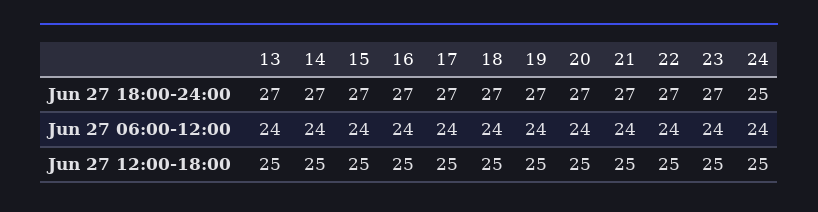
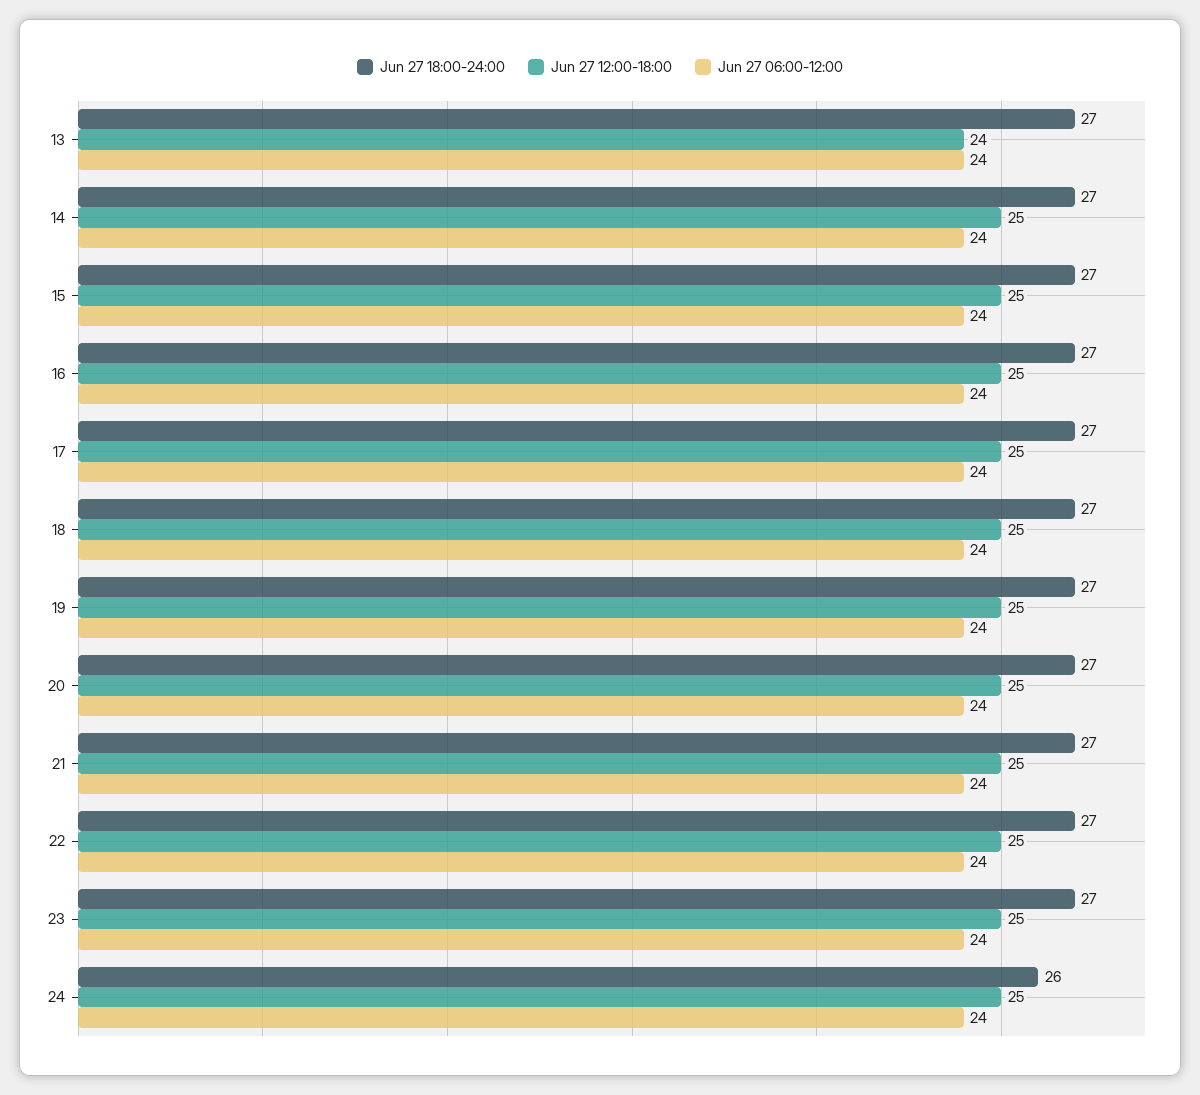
  {
    "Jun 27 18:00-24:00": {
      "13": 27,
      "14": 27,
      "15": 27,
      "16": 27,
      "17": 27,
      "18": 27,
      "19": 27,
      "20": 27,
      "21": 27,
      "22": 27,
      "23": 27,
-     "24": 25
+     "24": 26
    },
    "Jun 27 06:00-12:00": {
      "13": 24,
      "14": 24,
      "15": 24,
      "16": 24,
      "17": 24,
      "18": 24,
      "19": 24,
      "20": 24,
      "21": 24,
      "22": 24,
      "23": 24,
      "24": 24
    },
    "Jun 27 12:00-18:00": {
-     "13": 25,
+     "13": 24,
      "14": 25,
      "15": 25,
      "16": 25,
      "17": 25,
      "18": 25,
      "19": 25,
      "20": 25,
      "21": 25,
      "22": 25,
      "23": 25,
      "24": 25
    }
  }

